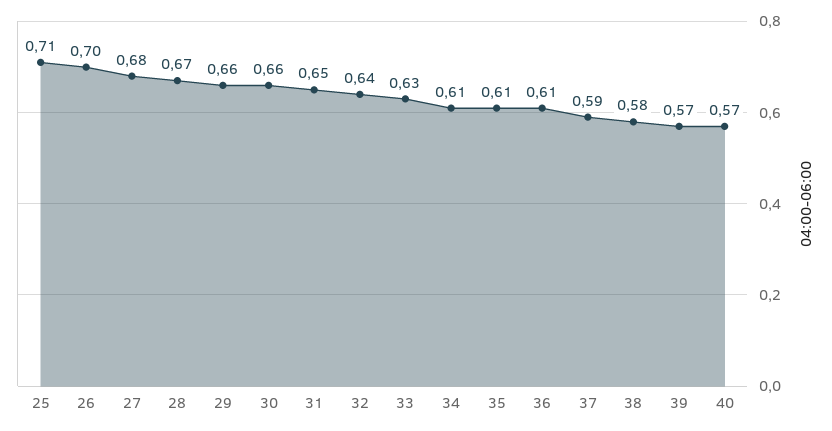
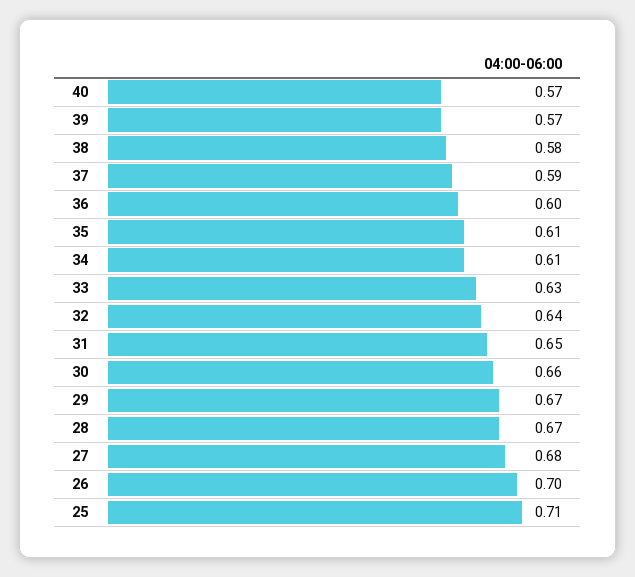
  {
    "25": 0.71,
    "26": 0.7,
    "27": 0.68,
    "28": 0.67,
-   "29": 0.66,
+   "29": 0.67,
    "30": 0.66,
    "31": 0.65,
    "32": 0.64,
    "33": 0.63,
    "34": 0.61,
    "35": 0.61,
-   "36": 0.61,
+   "36": 0.6,
    "37": 0.59,
    "38": 0.58,
    "39": 0.57,
    "40": 0.57
  }

